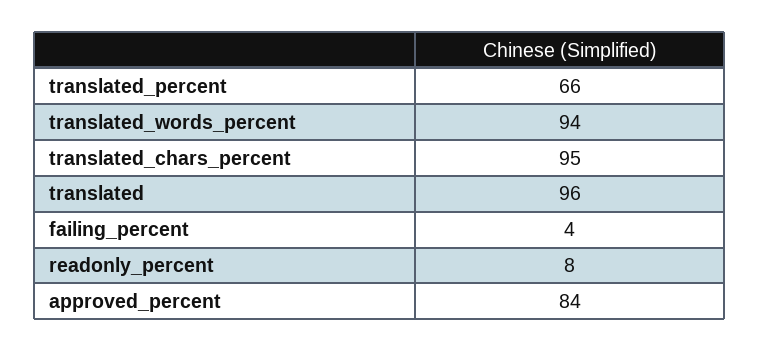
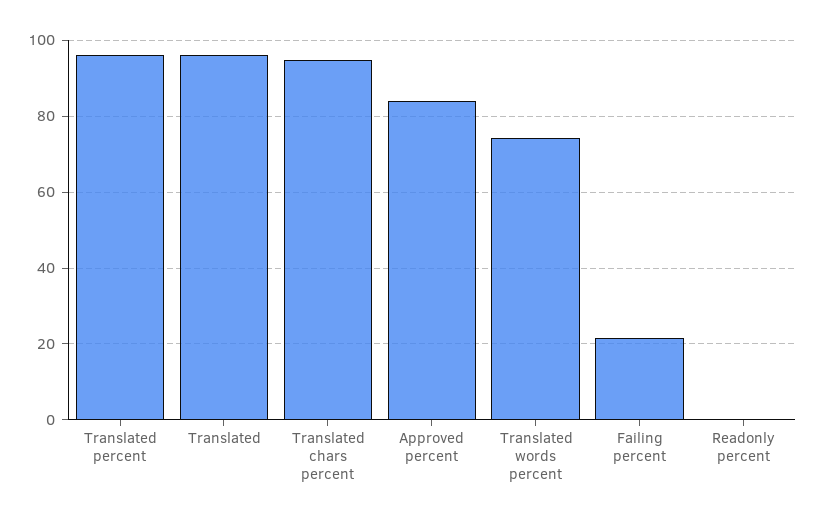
  {
-   "translated_percent": 66,
+   "translated_percent": 96,
-   "translated_words_percent": 94,
+   "translated_words_percent": 74,
    "translated_chars_percent": 95,
    "translated": 96,
-   "failing_percent": 4,
+   "failing_percent": 22,
-   "readonly_percent": 8,
+   "readonly_percent": 0,
    "approved_percent": 84
  }

